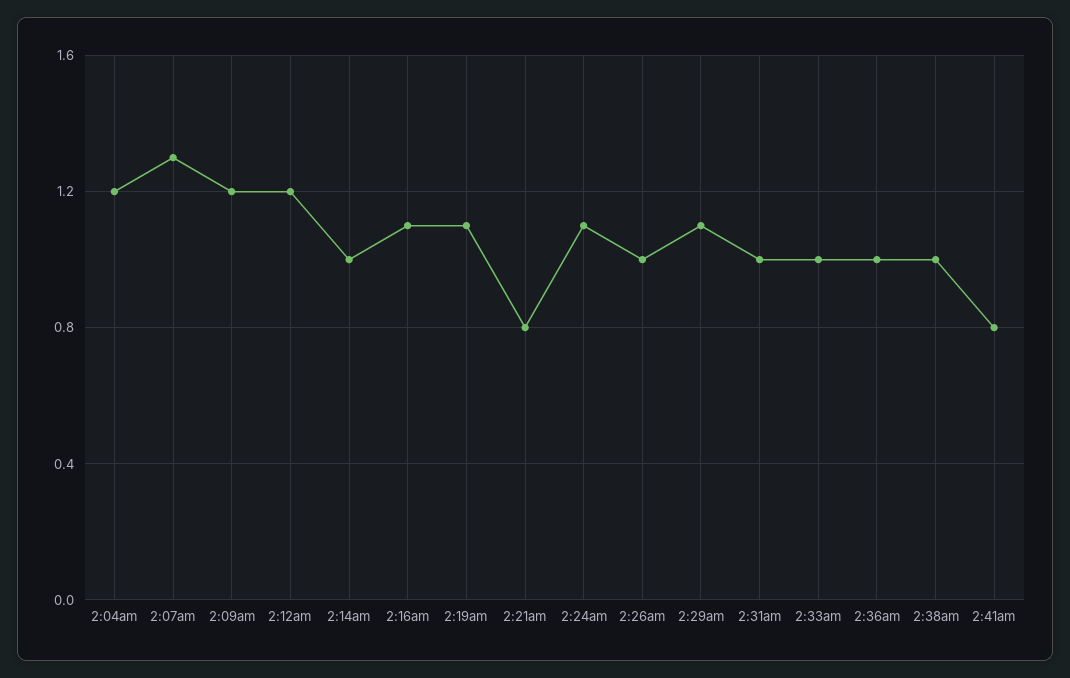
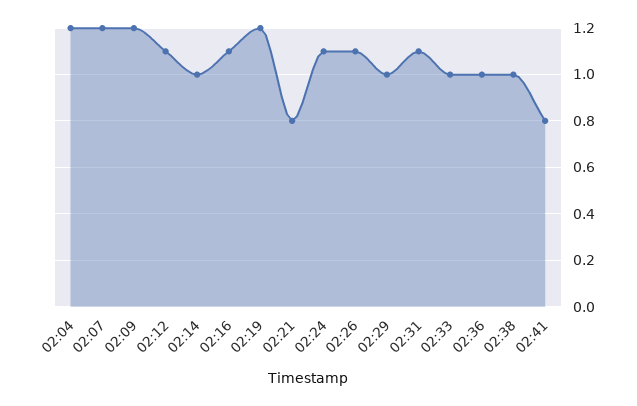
  {
    "2:04am": 1.2,
-   "2:07am": 1.3,
+   "2:07am": 1.2,
    "2:09am": 1.2,
-   "2:12am": 1.2,
+   "2:12am": 1.1,
    "2:14am": 1,
    "2:16am": 1.1,
-   "2:19am": 1.1,
+   "2:19am": 1.2,
    "2:21am": 0.8,
    "2:24am": 1.1,
-   "2:26am": 1,
+   "2:26am": 1.1,
-   "2:29am": 1.1,
+   "2:29am": 1,
-   "2:31am": 1,
+   "2:31am": 1.1,
    "2:33am": 1,
    "2:36am": 1,
    "2:38am": 1,
    "2:41am": 0.8
  }

